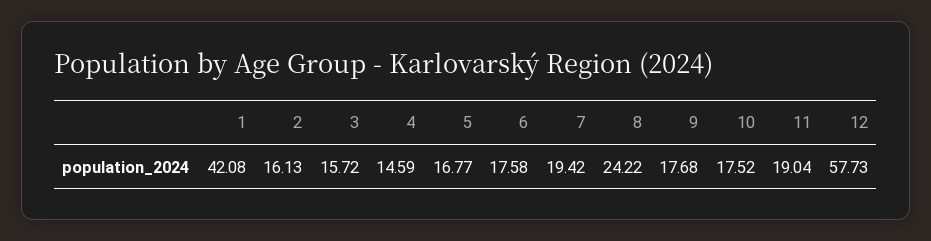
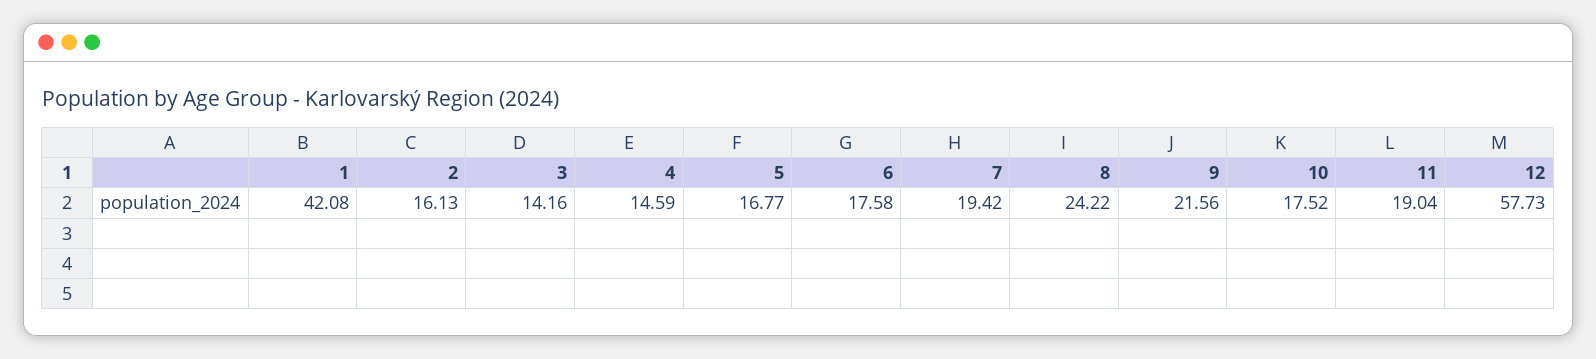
  {
    "1": 42.08,
    "2": 16.13,
-   "3": 15.72,
+   "3": 14.16,
    "4": 14.59,
    "5": 16.77,
    "6": 17.58,
    "7": 19.42,
    "8": 24.22,
-   "9": 17.68,
+   "9": 21.56,
    "10": 17.52,
    "11": 19.04,
    "12": 57.73
  }

